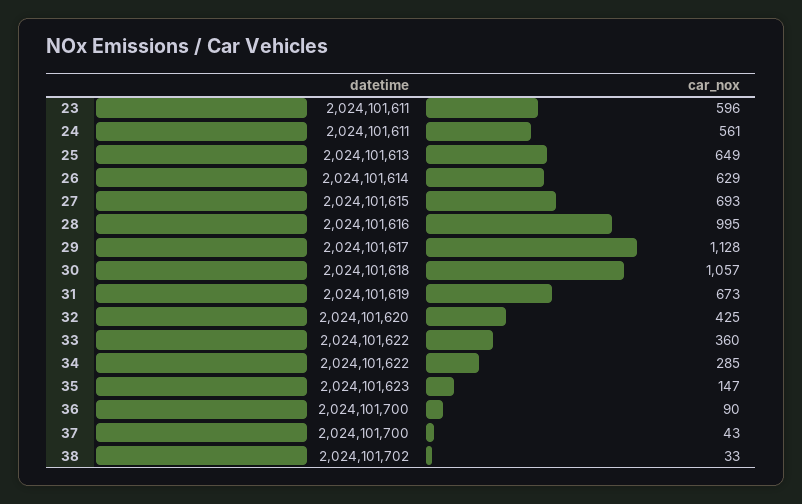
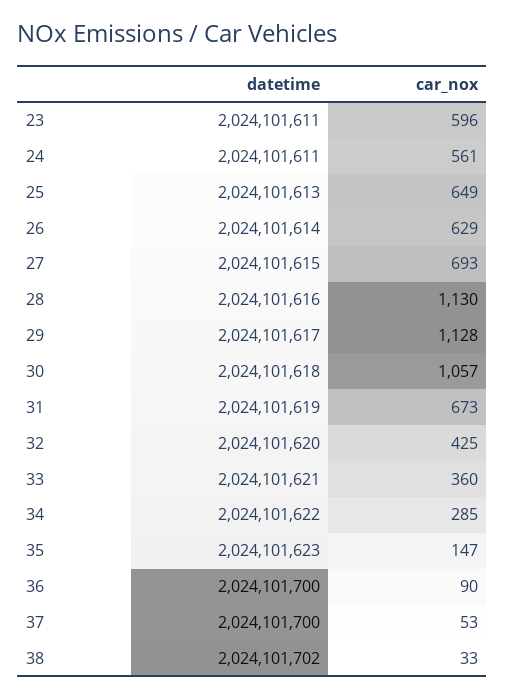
  {
    "datetime": {
      "23": 2024101611,
      "24": 2024101611,
      "25": 2024101613,
      "26": 2024101614,
      "27": 2024101615,
      "28": 2024101616,
      "29": 2024101617,
      "30": 2024101618,
      "31": 2024101619,
      "32": 2024101620,
-     "33": 2024101622,
+     "33": 2024101621,
      "34": 2024101622,
      "35": 2024101623,
      "36": 2024101700,
      "37": 2024101700,
      "38": 2024101702
    },
    "car_nox": {
      "23": 596,
      "24": 561,
      "25": 649,
      "26": 629,
      "27": 693,
-     "28": 995,
+     "28": 1130,
      "29": 1128,
      "30": 1057,
      "31": 673,
      "32": 425,
      "33": 360,
      "34": 285,
      "35": 147,
      "36": 90,
-     "37": 43,
+     "37": 53,
      "38": 33
    }
  }

